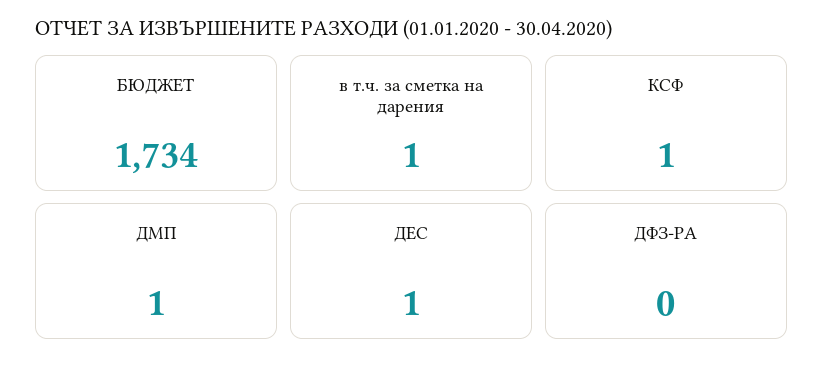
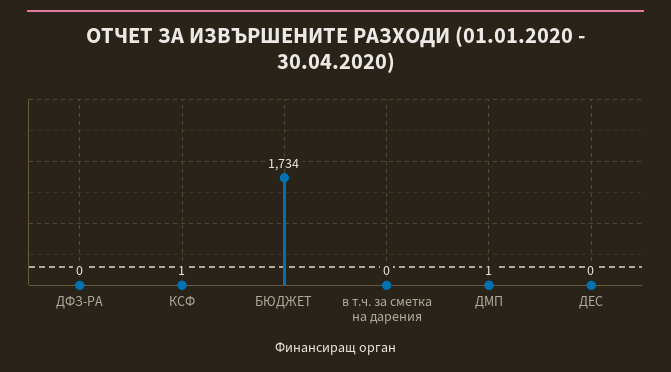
  {
    "БЮДЖЕТ": 1734,
-   "в т.ч. за сметка на дарения": 1,
+   "в т.ч. за сметка на дарения": 0,
    "КСФ": 1,
    "ДМП": 1,
-   "ДЕС": 1,
+   "ДЕС": 0,
    "ДФЗ-РА": 0
  }

